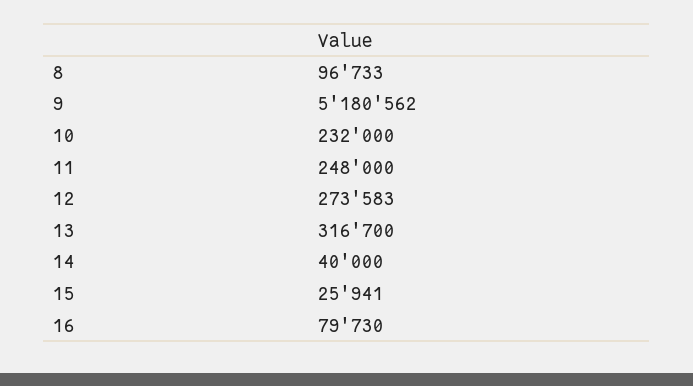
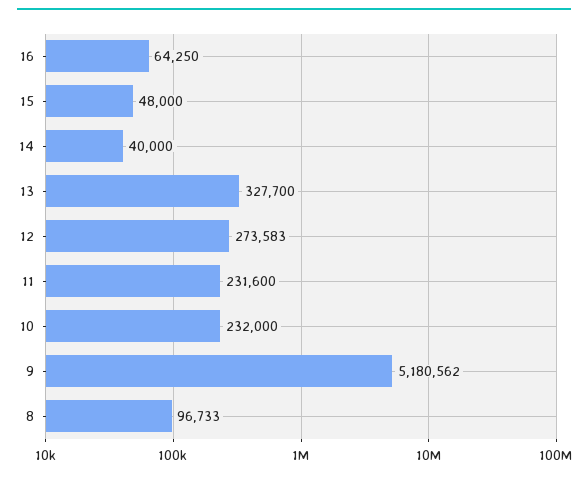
  {
    "8": 96733,
    "9": 5180562,
    "10": 232000,
-   "11": 248000,
+   "11": 231600,
    "12": 273583,
-   "13": 316700,
+   "13": 327700,
    "14": 40000,
-   "15": 25941,
+   "15": 48000,
-   "16": 79730
+   "16": 64250
  }

